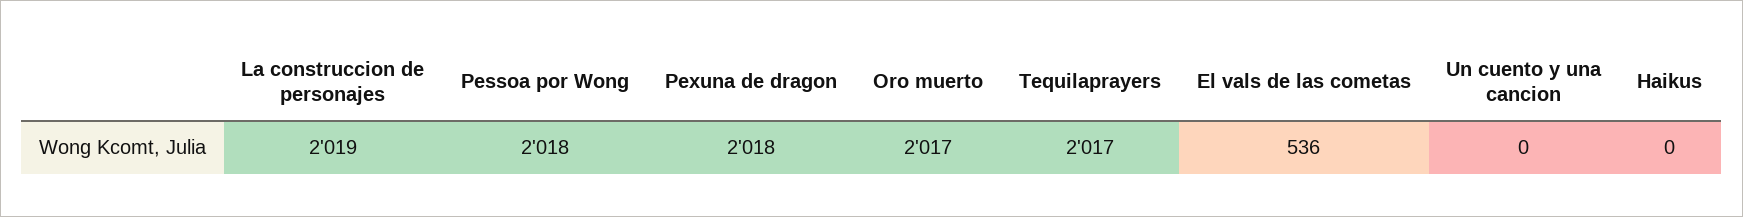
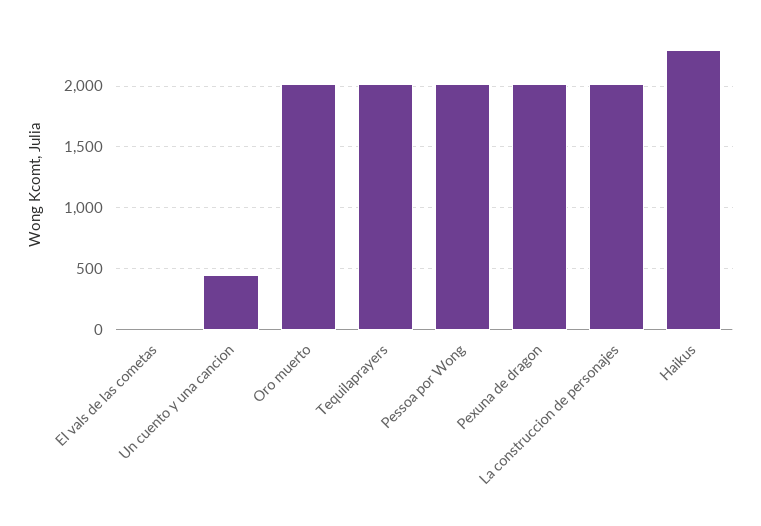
  {
    "La construccion de personajes": 2019,
    "Pessoa por Wong": 2018,
    "Pexuna de dragon": 2018,
    "Oro muerto": 2017,
    "Tequilaprayers": 2017,
-   "El vals de las cometas": 536,
+   "El vals de las cometas": 0,
-   "Un cuento y una cancion": 0,
+   "Un cuento y una cancion": 450,
-   "Haikus": 0
+   "Haikus": 2300
  }

